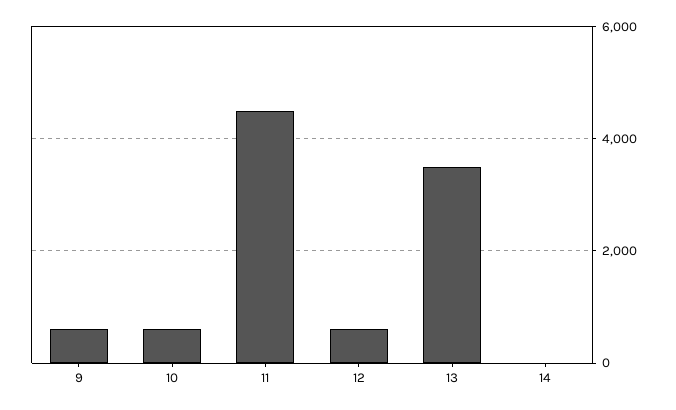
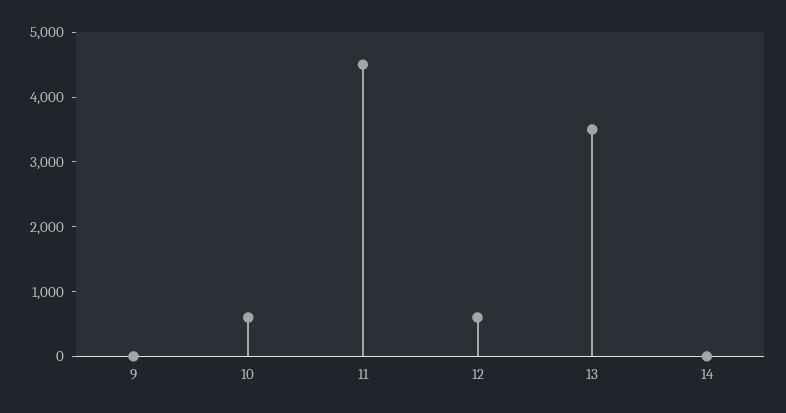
  {
-   "9": 600,
+   "9": 0,
    "10": 600,
    "11": 4600,
    "12": 600,
    "13": 3600,
    "14": 0
  }

